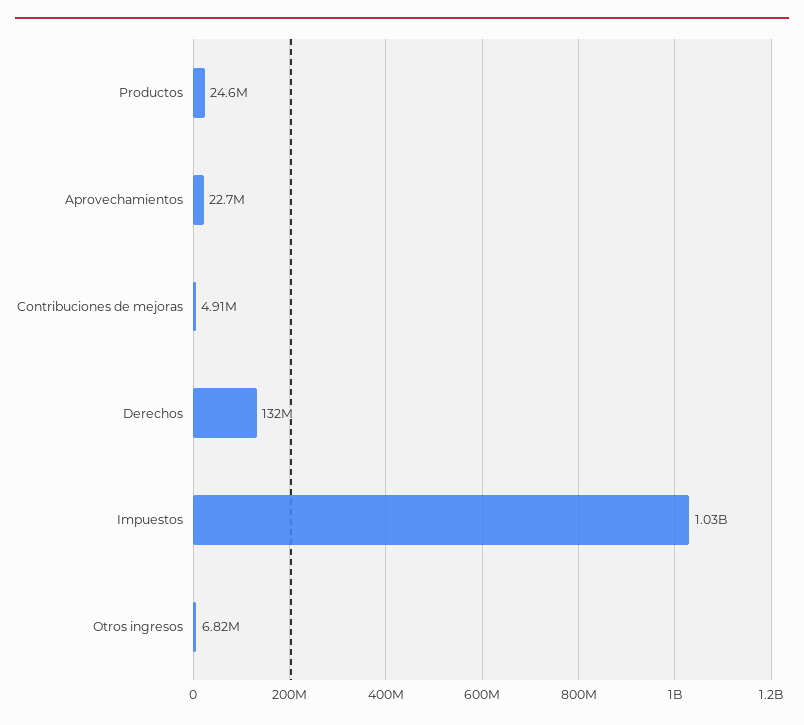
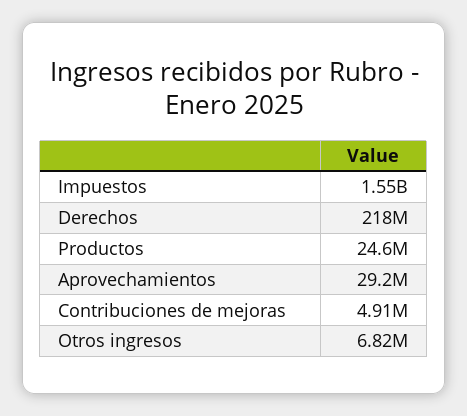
  {
    "Productos": 24600000,
-   "Aprovechamientos": 22700000,
+   "Aprovechamientos": 29200000,
    "Contribuciones de mejoras": 4910000,
-   "Derechos": 132000000,
+   "Derechos": 218000000,
-   "Impuestos": 1030000000,
+   "Impuestos": 1550000000,
    "Otros ingresos": 6820000
  }

